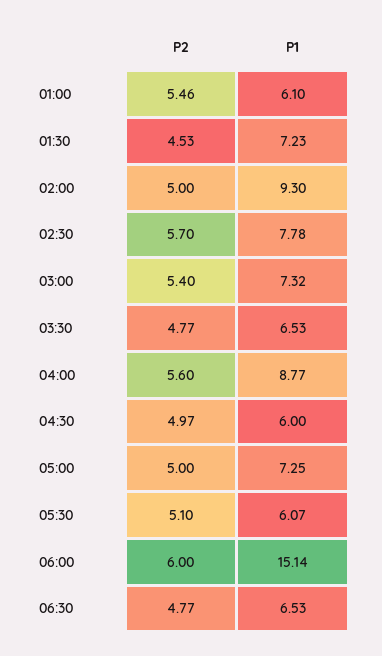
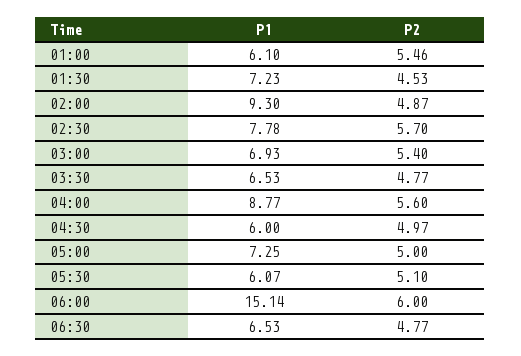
  {
    "P2": {
      "01:00": 5.46,
      "01:30": 4.53,
-     "02:00": 5,
+     "02:00": 4.87,
      "02:30": 5.7,
      "03:00": 5.4,
      "03:30": 4.77,
      "04:00": 5.6,
      "04:30": 4.97,
      "05:00": 5,
      "05:30": 5.1,
      "06:00": 6,
      "06:30": 4.77
    },
    "P1": {
      "01:00": 6.1,
      "01:30": 7.23,
      "02:00": 9.3,
      "02:30": 7.78,
-     "03:00": 7.32,
+     "03:00": 6.93,
      "03:30": 6.53,
      "04:00": 8.77,
      "04:30": 6,
      "05:00": 7.25,
      "05:30": 6.07,
      "06:00": 15.14,
      "06:30": 6.53
    }
  }

